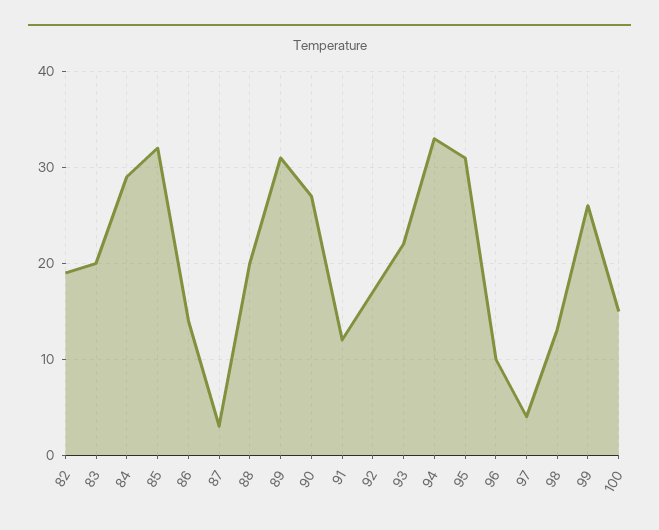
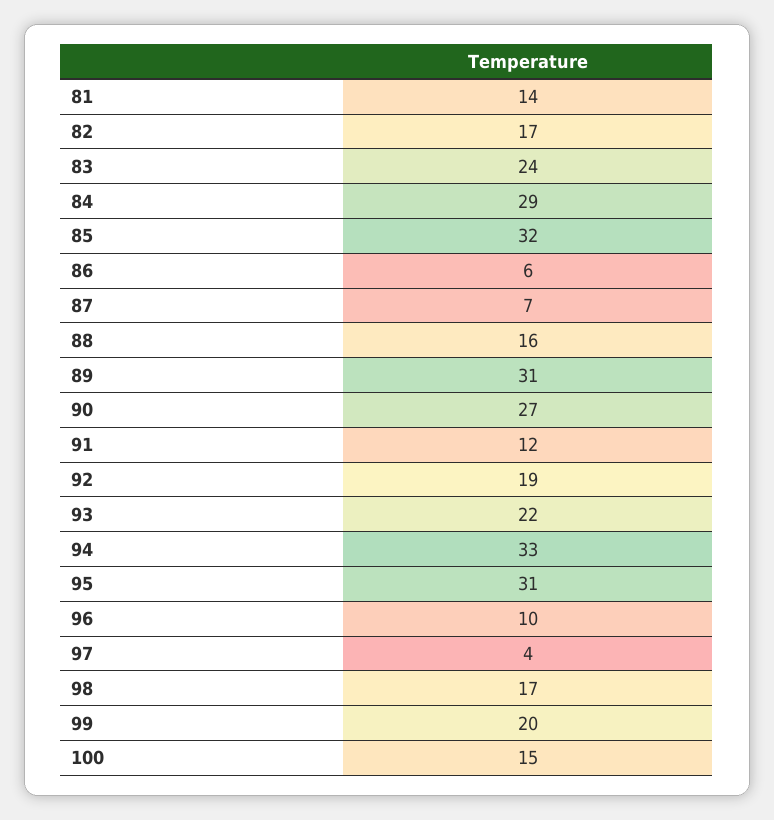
  {
-   "82": 19,
+   "82": 17,
-   "83": 20,
+   "83": 24,
    "84": 29,
    "85": 32,
-   "86": 14,
+   "86": 6,
-   "87": 3,
+   "87": 7,
-   "88": 20,
+   "88": 16,
    "89": 31,
    "90": 27,
    "91": 12,
-   "92": 17,
+   "92": 19,
    "93": 22,
    "94": 33,
    "95": 31,
    "96": 10,
    "97": 4,
-   "98": 13,
+   "98": 17,
-   "99": 26,
+   "99": 20,
-   "100": 15
+   "100": 15,
+   "81": 14
  }

